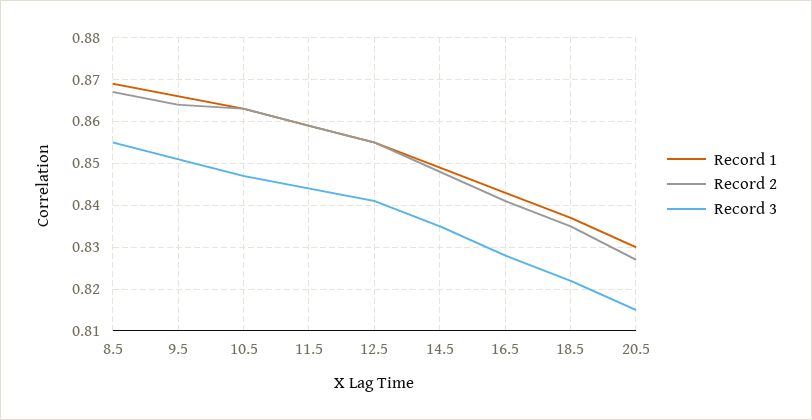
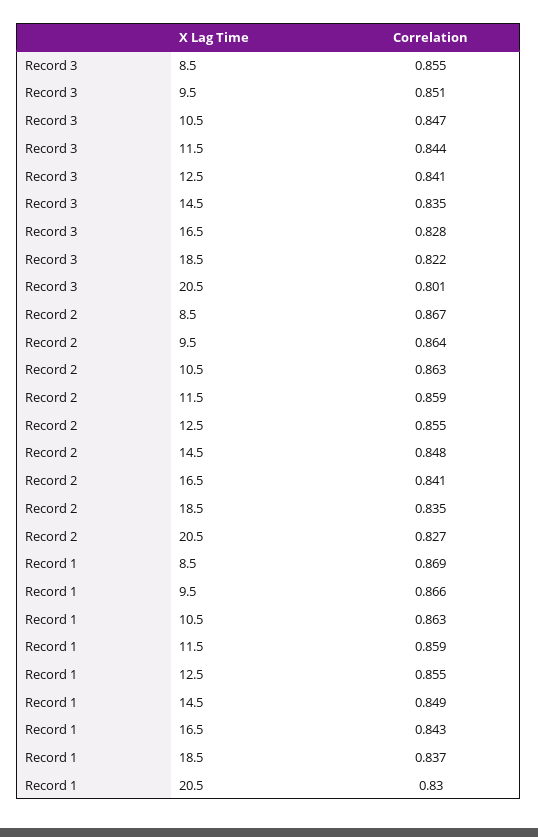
  {
    "Record 1": {
      "8.5": 0.869,
      "9.5": 0.866,
      "10.5": 0.863,
      "11.5": 0.859,
      "12.5": 0.855,
      "14.5": 0.849,
      "16.5": 0.843,
      "18.5": 0.837,
      "20.5": 0.83
    },
    "Record 2": {
      "8.5": 0.867,
      "9.5": 0.864,
      "10.5": 0.863,
      "11.5": 0.859,
      "12.5": 0.855,
      "14.5": 0.848,
      "16.5": 0.841,
      "18.5": 0.835,
      "20.5": 0.827
    },
    "Record 3": {
      "8.5": 0.855,
      "9.5": 0.851,
      "10.5": 0.847,
      "11.5": 0.844,
      "12.5": 0.841,
      "14.5": 0.835,
      "16.5": 0.828,
      "18.5": 0.822,
-     "20.5": 0.815
+     "20.5": 0.801
    }
  }

